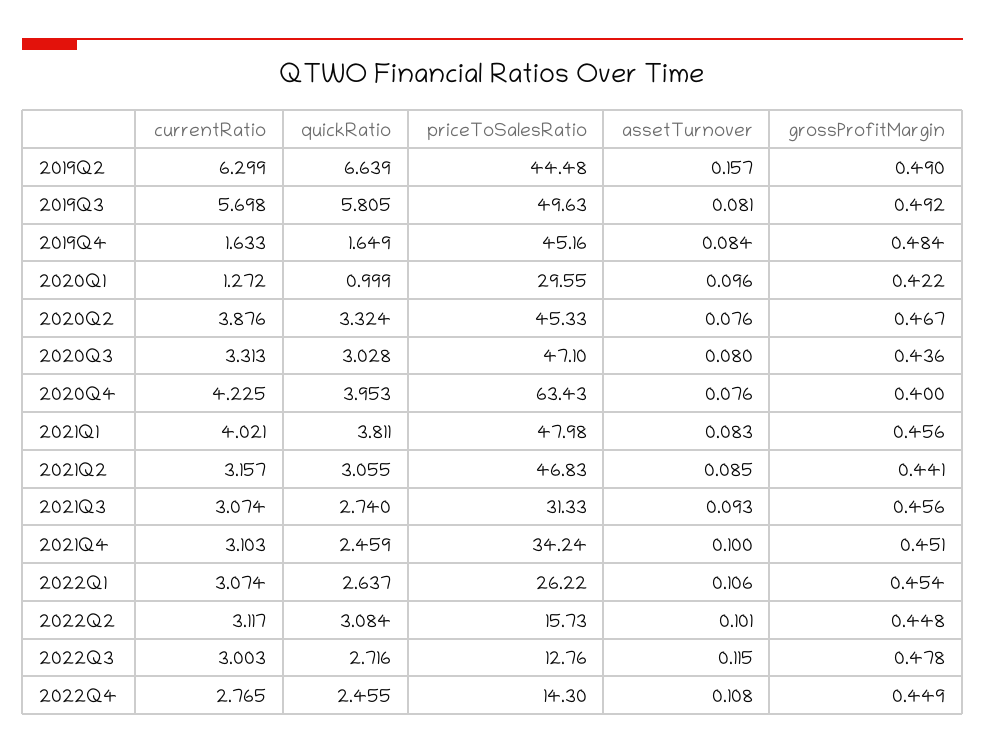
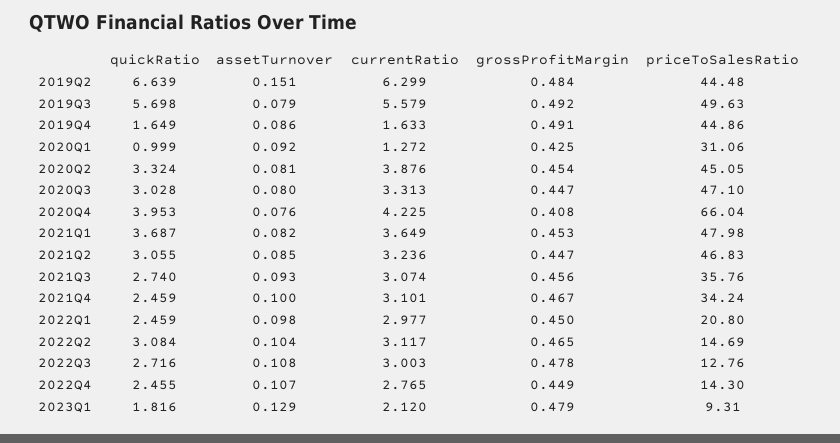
  {
    "currentRatio": {
      "2019Q2": 6.299,
-     "2019Q3": 5.698,
+     "2019Q3": 5.579,
      "2019Q4": 1.633,
      "2020Q1": 1.272,
      "2020Q2": 3.876,
      "2020Q3": 3.313,
      "2020Q4": 4.225,
-     "2021Q1": 4.021,
+     "2021Q1": 3.649,
-     "2021Q2": 3.157,
+     "2021Q2": 3.236,
      "2021Q3": 3.074,
-     "2021Q4": 3.103,
+     "2021Q4": 3.101,
-     "2022Q1": 3.074,
+     "2022Q1": 2.977,
      "2022Q2": 3.117,
      "2022Q3": 3.003,
-     "2022Q4": 2.765
+     "2022Q4": 2.765,
+     "2023Q1": 2.12
    },
    "quickRatio": {
      "2019Q2": 6.639,
-     "2019Q3": 5.805,
+     "2019Q3": 5.698,
      "2019Q4": 1.649,
      "2020Q1": 0.999,
      "2020Q2": 3.324,
      "2020Q3": 3.028,
      "2020Q4": 3.953,
-     "2021Q1": 3.811,
+     "2021Q1": 3.687,
      "2021Q2": 3.055,
      "2021Q3": 2.74,
      "2021Q4": 2.459,
-     "2022Q1": 2.637,
+     "2022Q1": 2.459,
      "2022Q2": 3.084,
      "2022Q3": 2.716,
-     "2022Q4": 2.455
+     "2022Q4": 2.455,
+     "2023Q1": 1.816
    },
    "priceToSalesRatio": {
      "2019Q2": 44.48,
      "2019Q3": 49.63,
-     "2019Q4": 45.16,
+     "2019Q4": 44.86,
-     "2020Q1": 29.55,
+     "2020Q1": 31.06,
-     "2020Q2": 45.33,
+     "2020Q2": 45.05,
      "2020Q3": 47.1,
-     "2020Q4": 63.43,
+     "2020Q4": 66.04,
      "2021Q1": 47.98,
      "2021Q2": 46.83,
-     "2021Q3": 31.33,
+     "2021Q3": 35.76,
      "2021Q4": 34.24,
-     "2022Q1": 26.22,
+     "2022Q1": 20.8,
-     "2022Q2": 15.73,
+     "2022Q2": 14.69,
      "2022Q3": 12.76,
-     "2022Q4": 14.3
+     "2022Q4": 14.3,
+     "2023Q1": 9.31
    },
    "assetTurnover": {
-     "2019Q2": 0.157,
+     "2019Q2": 0.151,
-     "2019Q3": 0.081,
+     "2019Q3": 0.079,
-     "2019Q4": 0.084,
+     "2019Q4": 0.086,
-     "2020Q1": 0.096,
+     "2020Q1": 0.092,
-     "2020Q2": 0.076,
+     "2020Q2": 0.081,
      "2020Q3": 0.08,
      "2020Q4": 0.076,
-     "2021Q1": 0.083,
+     "2021Q1": 0.082,
      "2021Q2": 0.085,
      "2021Q3": 0.093,
      "2021Q4": 0.1,
-     "2022Q1": 0.106,
+     "2022Q1": 0.098,
-     "2022Q2": 0.101,
+     "2022Q2": 0.104,
-     "2022Q3": 0.115,
+     "2022Q3": 0.108,
-     "2022Q4": 0.108
+     "2022Q4": 0.107,
+     "2023Q1": 0.129
    },
    "grossProfitMargin": {
-     "2019Q2": 0.49,
+     "2019Q2": 0.484,
      "2019Q3": 0.492,
-     "2019Q4": 0.484,
+     "2019Q4": 0.491,
-     "2020Q1": 0.422,
+     "2020Q1": 0.425,
-     "2020Q2": 0.467,
+     "2020Q2": 0.454,
-     "2020Q3": 0.436,
+     "2020Q3": 0.447,
-     "2020Q4": 0.4,
+     "2020Q4": 0.408,
-     "2021Q1": 0.456,
+     "2021Q1": 0.453,
-     "2021Q2": 0.441,
+     "2021Q2": 0.447,
      "2021Q3": 0.456,
-     "2021Q4": 0.451,
+     "2021Q4": 0.467,
-     "2022Q1": 0.454,
+     "2022Q1": 0.45,
-     "2022Q2": 0.448,
+     "2022Q2": 0.465,
      "2022Q3": 0.478,
-     "2022Q4": 0.449
+     "2022Q4": 0.449,
+     "2023Q1": 0.479
    }
  }

